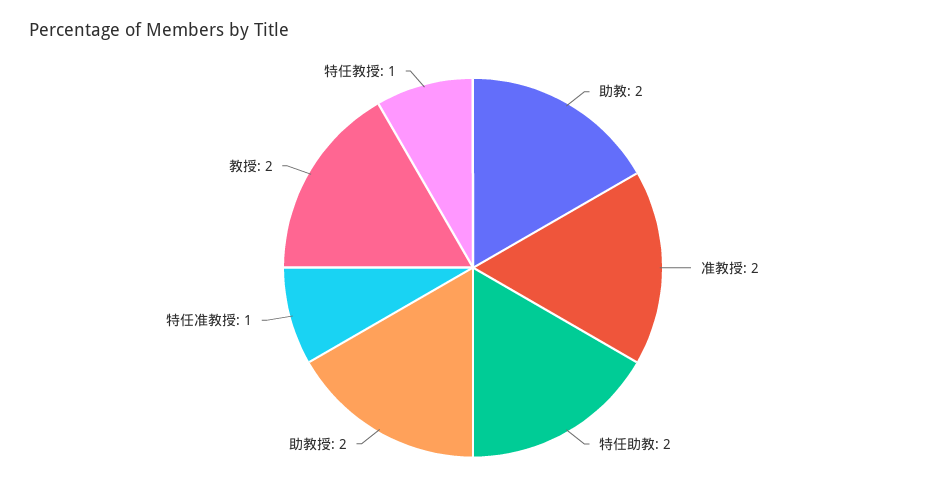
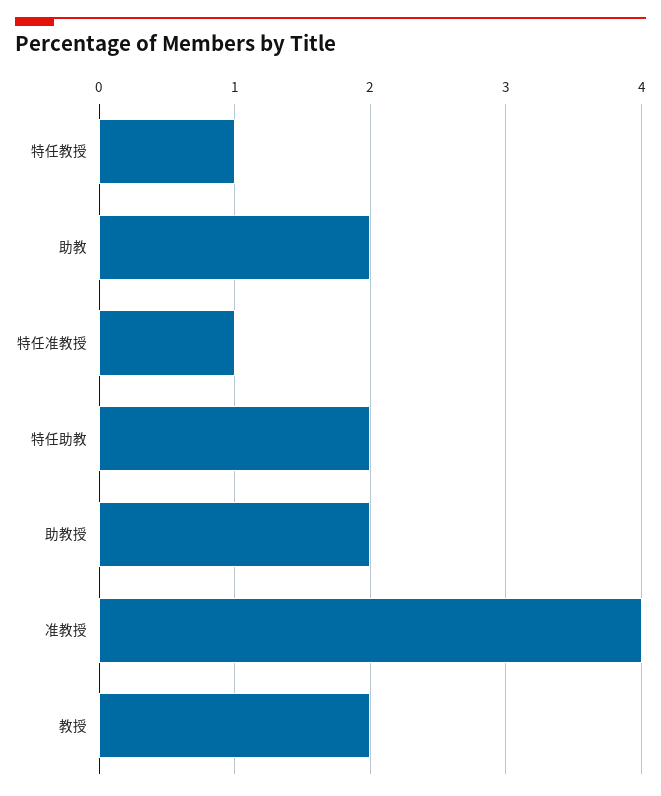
  {
    "助教": 2,
-   "准教授": 2,
+   "准教授": 4,
    "特任助教": 2,
    "助教授": 2,
    "特任准教授": 1,
    "教授": 2,
    "特任教授": 1
  }

